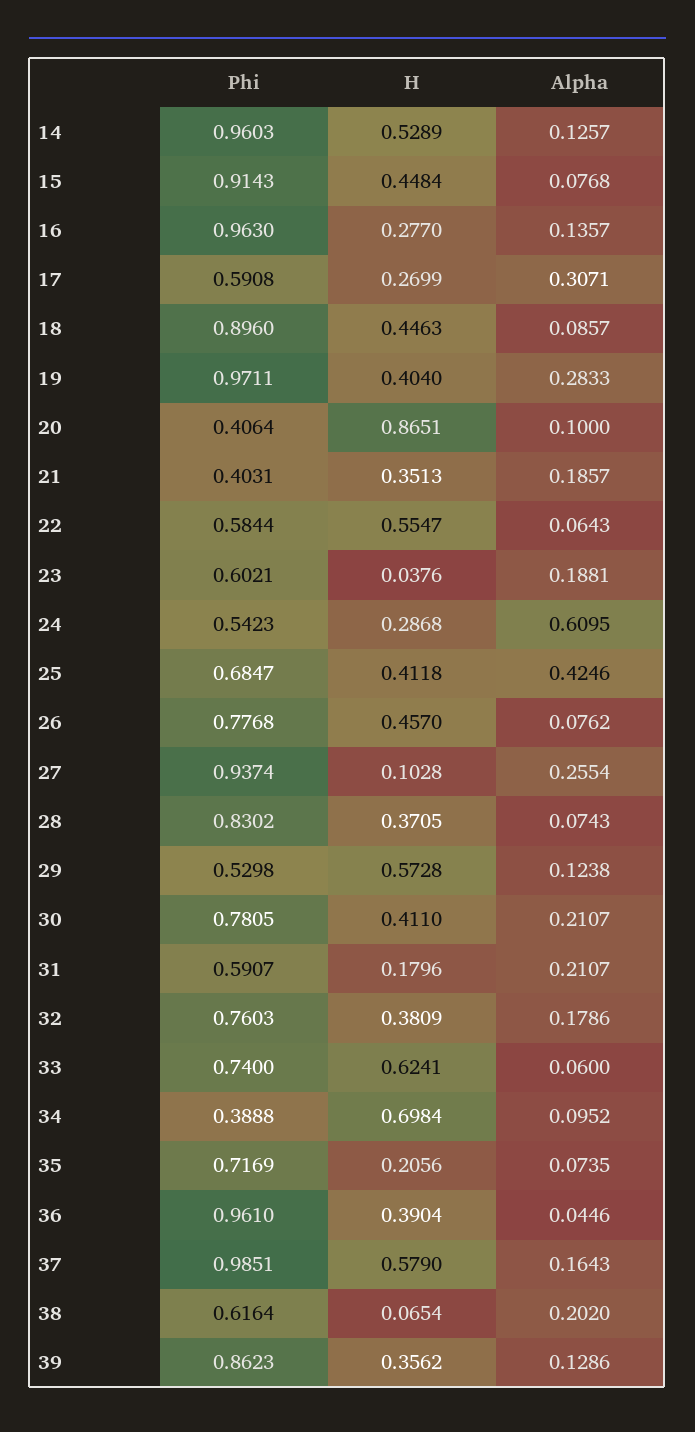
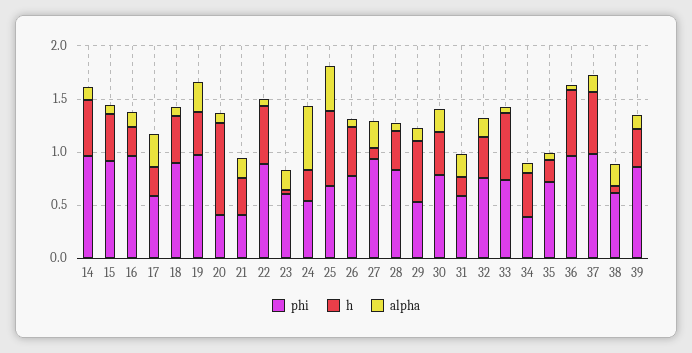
  {
    "Phi": {
      "14": 0.9603,
      "15": 0.9143,
      "16": 0.963,
      "17": 0.5908,
      "18": 0.896,
      "19": 0.9711,
      "20": 0.4064,
      "21": 0.4031,
-     "22": 0.5844,
+     "22": 0.9,
      "23": 0.6021,
      "24": 0.5423,
      "25": 0.6847,
      "26": 0.7768,
      "27": 0.9374,
      "28": 0.8302,
      "29": 0.5298,
      "30": 0.7805,
      "31": 0.5907,
      "32": 0.7603,
      "33": 0.74,
      "34": 0.3888,
      "35": 0.7169,
      "36": 0.961,
      "37": 0.9851,
      "38": 0.6164,
      "39": 0.8623
    },
    "H": {
      "14": 0.5289,
      "15": 0.4484,
      "16": 0.277,
      "17": 0.2699,
      "18": 0.4463,
      "19": 0.404,
      "20": 0.8651,
      "21": 0.3513,
      "22": 0.5547,
      "23": 0.0376,
      "24": 0.2868,
-     "25": 0.4118,
+     "25": 0.7,
      "26": 0.457,
      "27": 0.1028,
      "28": 0.3705,
      "29": 0.5728,
      "30": 0.411,
      "31": 0.1796,
      "32": 0.3809,
      "33": 0.6241,
-     "34": 0.6984,
+     "34": 0.4,
      "35": 0.2056,
-     "36": 0.3904,
+     "36": 0.6,
      "37": 0.579,
      "38": 0.0654,
      "39": 0.3562
    },
    "Alpha": {
      "14": 0.1257,
      "15": 0.0768,
      "16": 0.1357,
      "17": 0.3071,
      "18": 0.0857,
      "19": 0.2833,
      "20": 0.1,
      "21": 0.1857,
      "22": 0.0643,
      "23": 0.1881,
      "24": 0.6095,
      "25": 0.4246,
      "26": 0.0762,
      "27": 0.2554,
      "28": 0.0743,
      "29": 0.1238,
      "30": 0.2107,
      "31": 0.2107,
      "32": 0.1786,
      "33": 0.06,
      "34": 0.0952,
      "35": 0.0735,
      "36": 0.0446,
      "37": 0.1643,
      "38": 0.202,
      "39": 0.1286
    }
  }

